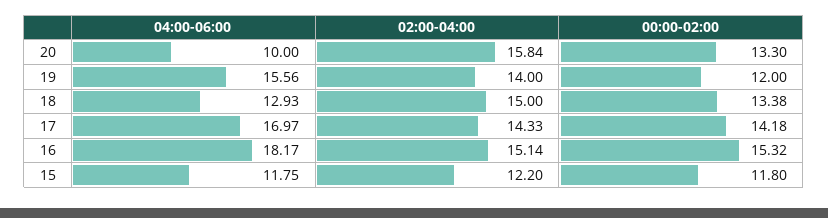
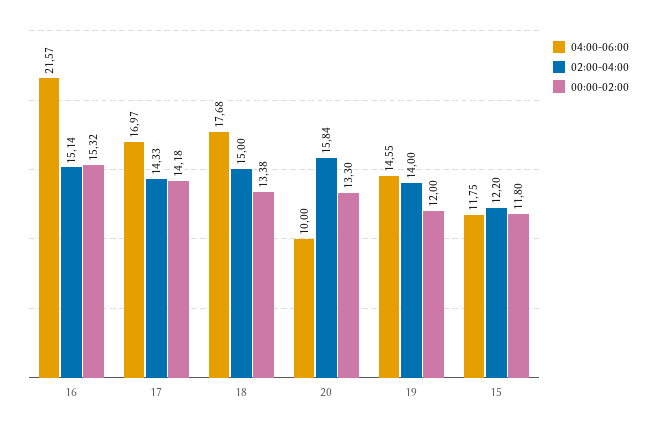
  {
    "04:00-06:00": {
      "20": 10,
-     "19": 15.56,
+     "19": 14.55,
-     "18": 12.93,
+     "18": 17.68,
      "17": 16.97,
-     "16": 18.17,
+     "16": 21.57,
      "15": 11.75
    },
    "02:00-04:00": {
      "20": 15.84,
      "19": 14,
      "18": 15,
      "17": 14.33,
      "16": 15.14,
      "15": 12.2
    },
    "00:00-02:00": {
      "20": 13.3,
      "19": 12,
      "18": 13.38,
      "17": 14.18,
      "16": 15.32,
      "15": 11.8
    }
  }

